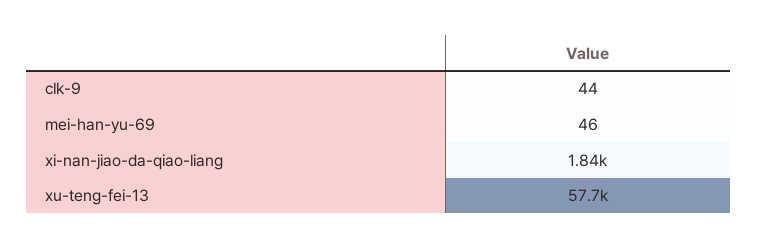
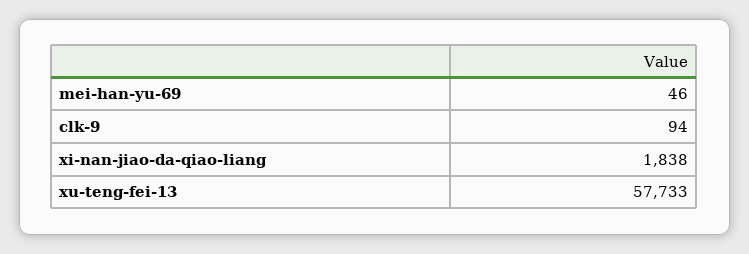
  {
-   "clk-9": 44,
+   "clk-9": 94,
    "mei-han-yu-69": 46,
    "xi-nan-jiao-da-qiao-liang": 1838,
    "xu-teng-fei-13": 57733
  }

